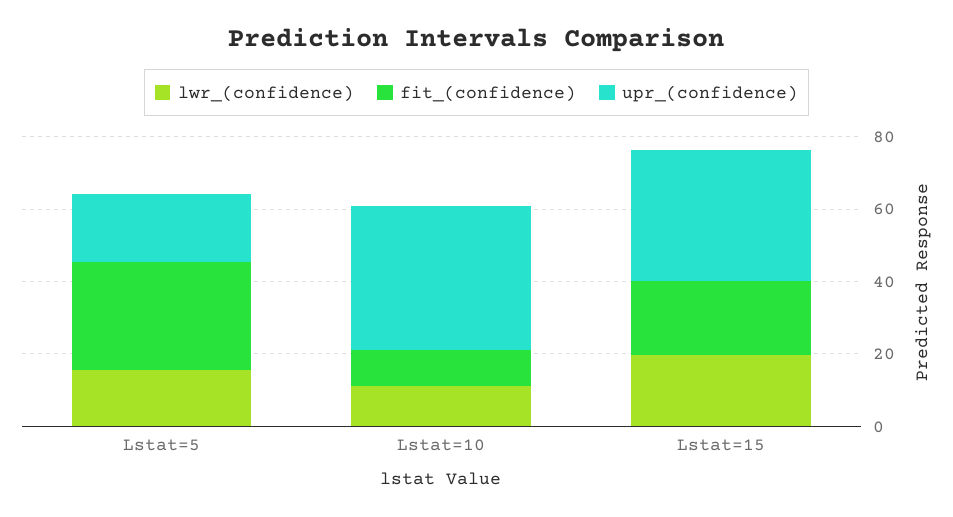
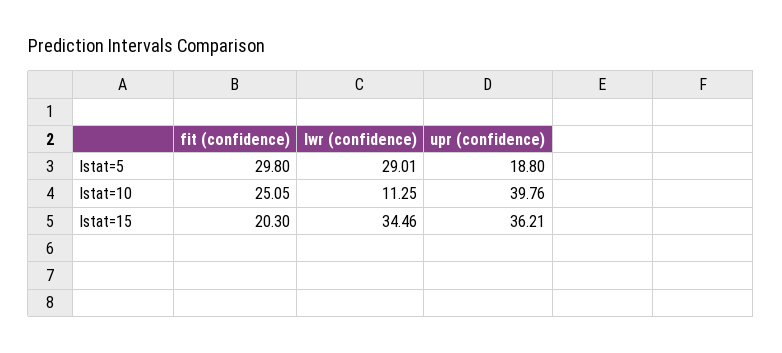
  {
    "lwr_(confidence)": {
-     "Lstat=5": 15,
+     "Lstat=5": 29.01,
      "Lstat=10": 11.25,
-     "Lstat=15": 20
+     "Lstat=15": 34.46
    },
    "fit_(confidence)": {
      "Lstat=5": 29.8,
-     "Lstat=10": 10,
+     "Lstat=10": 25.05,
      "Lstat=15": 20.3
    },
    "upr_(confidence)": {
      "Lstat=5": 18.8,
      "Lstat=10": 39.76,
      "Lstat=15": 36.21
    }
  }

